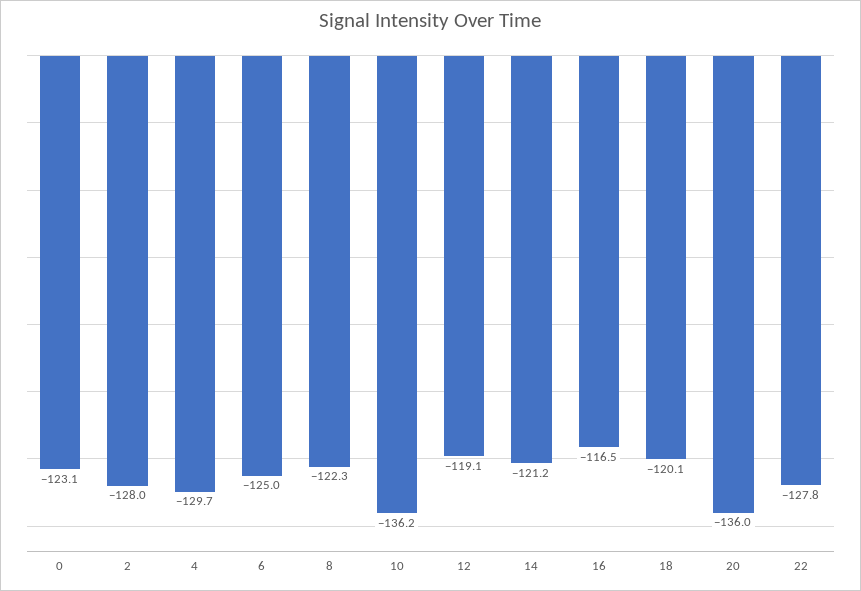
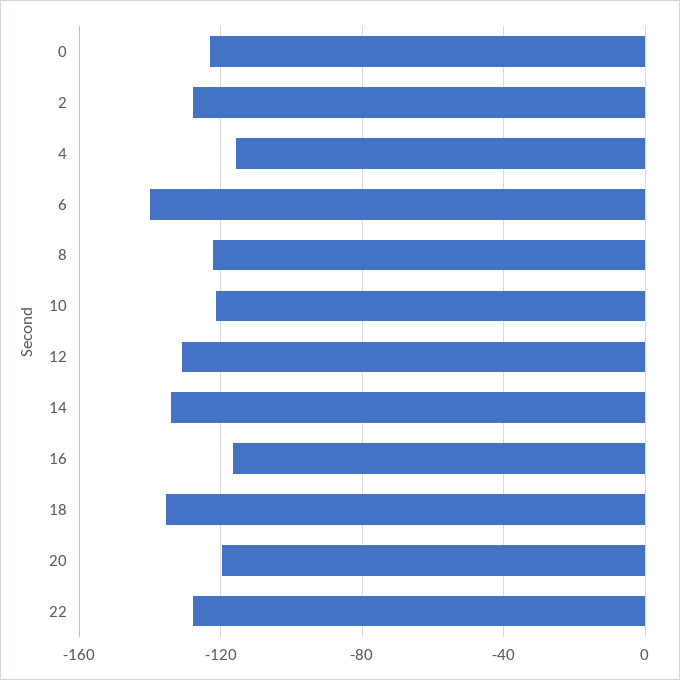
  {
    "0": -123.1,
    "2": -128,
-   "4": -129.7,
+   "4": -115,
-   "6": -125,
+   "6": -140,
    "8": -122.3,
-   "10": -136.2,
+   "10": -120,
-   "12": -119.1,
+   "12": -130,
-   "14": -121.2,
+   "14": -135,
    "16": -116.5,
-   "18": -120.1,
+   "18": -135,
-   "20": -136,
+   "20": -120,
    "22": -127.8
  }

